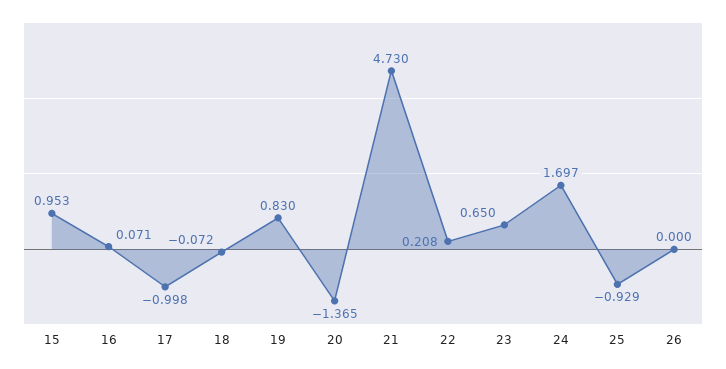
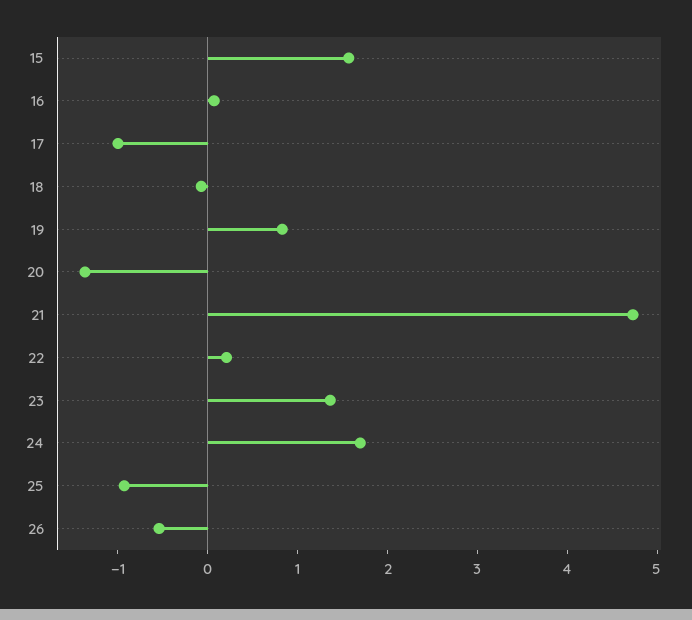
  {
-   "15": 0.953,
+   "15": 1.6,
    "16": 0.071,
    "17": -0.998,
    "18": -0.072,
    "19": 0.83,
    "20": -1.365,
    "21": 4.73,
    "22": 0.208,
-   "23": 0.65,
+   "23": 1.4,
    "24": 1.697,
    "25": -0.929,
-   "26": 0
+   "26": -0.6
  }

